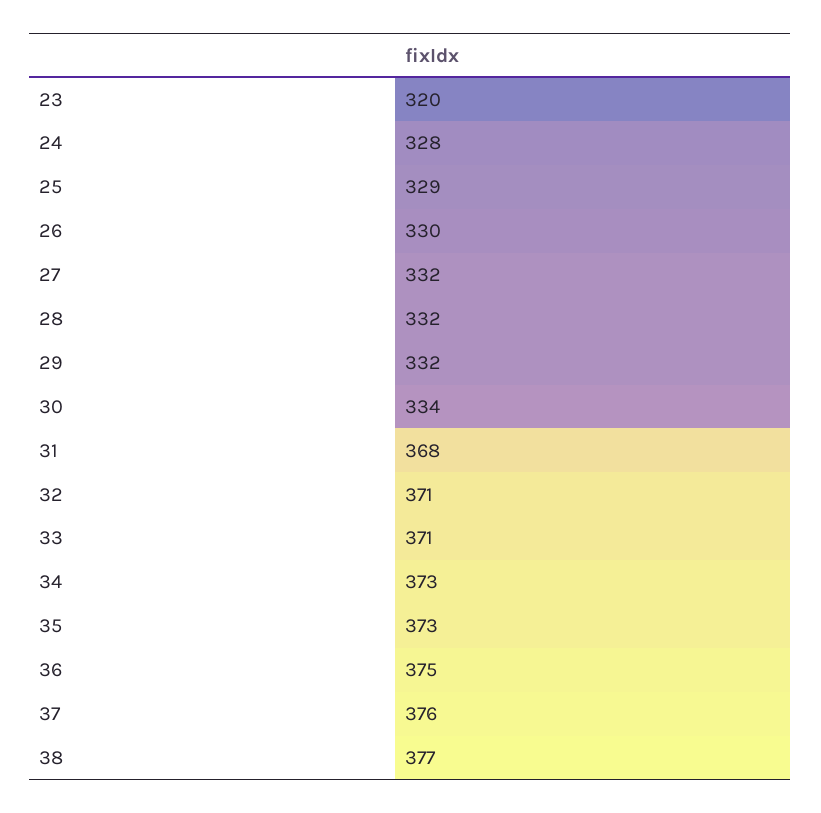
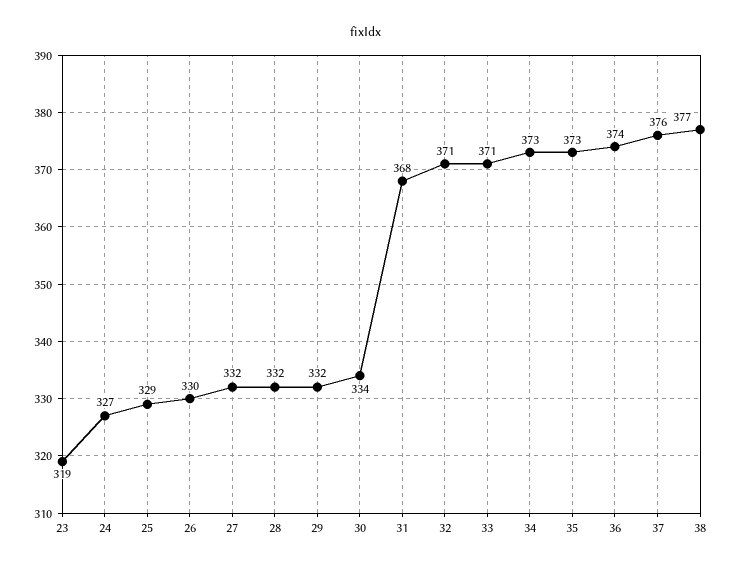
  {
-   "23": 320,
+   "23": 319,
-   "24": 328,
+   "24": 327,
    "25": 329,
    "26": 330,
    "27": 332,
    "28": 332,
    "29": 332,
    "30": 334,
    "31": 368,
    "32": 371,
    "33": 371,
    "34": 373,
    "35": 373,
-   "36": 375,
+   "36": 374,
    "37": 376,
    "38": 377
  }

